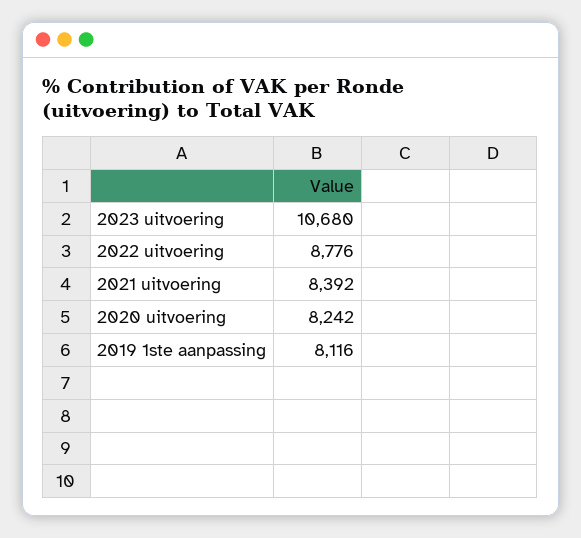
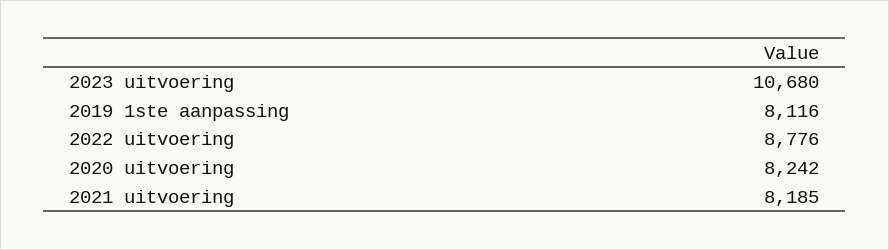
  {
    "2023 uitvoering": 10680,
    "2022 uitvoering": 8776,
-   "2021 uitvoering": 8392,
+   "2021 uitvoering": 8185,
    "2020 uitvoering": 8242,
    "2019 1ste aanpassing": 8116
  }

